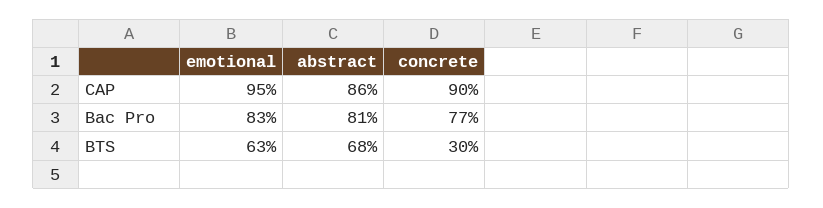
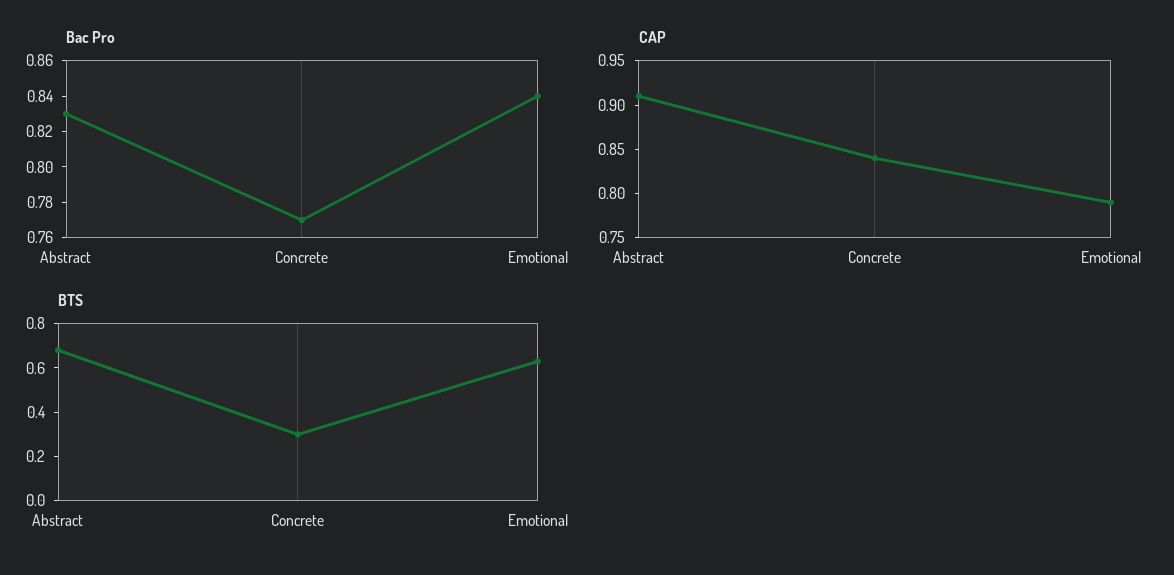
  {
    "CAP": {
-     "emotional": 0.95,
+     "emotional": 0.79,
-     "abstract": 0.86,
+     "abstract": 0.91,
-     "concrete": 0.9
+     "concrete": 0.84
    },
    "Bac Pro": {
-     "emotional": 0.83,
+     "emotional": 0.84,
-     "abstract": 0.81,
+     "abstract": 0.83,
      "concrete": 0.77
    },
    "BTS": {
      "emotional": 0.63,
      "abstract": 0.68,
      "concrete": 0.3
    }
  }

